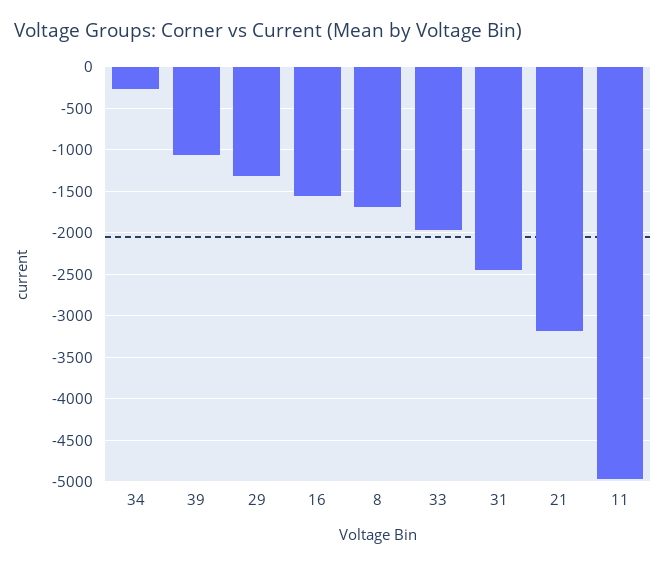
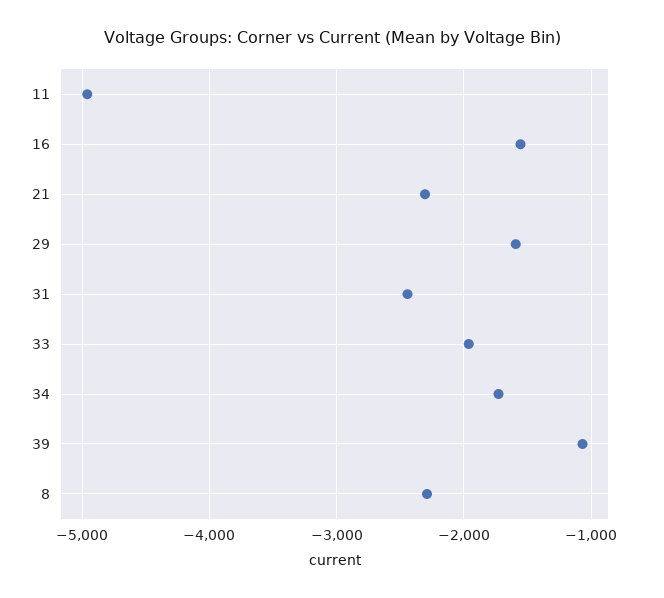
  {
-   "34": -300,
+   "34": -1700,
    "39": -1100,
-   "29": -1300,
+   "29": -1600,
    "16": -1600,
-   "8": -1700,
+   "8": -2300,
    "33": -2000,
    "31": -2400,
-   "21": -3200,
+   "21": -2300,
    "11": -5000
  }

